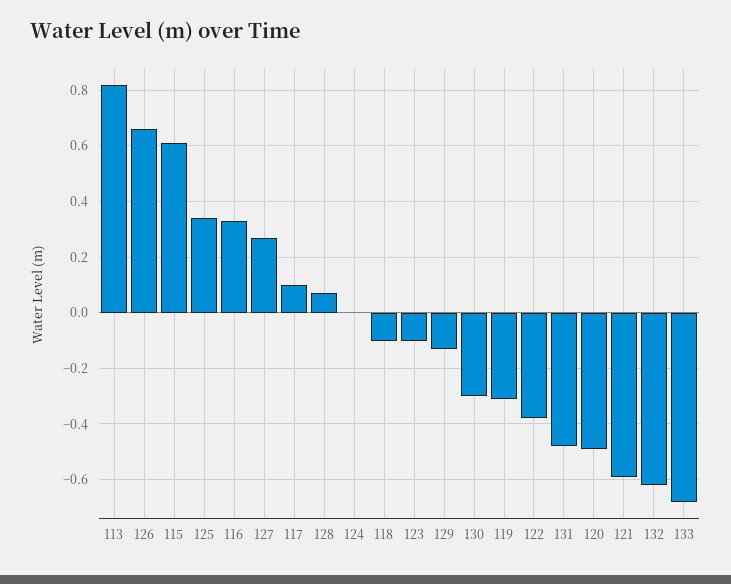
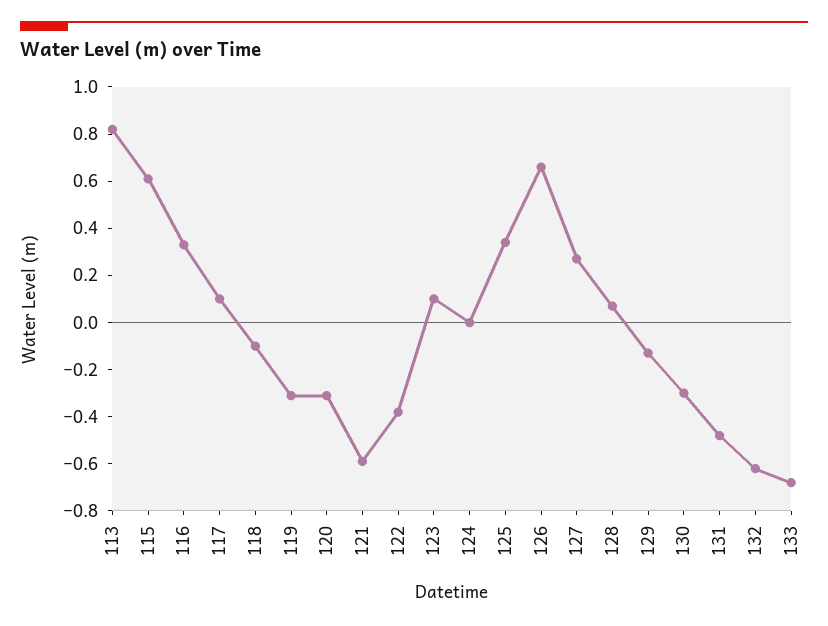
  {
    "113": 0.8,
    "126": 0.65,
    "115": 0.6,
    "125": 0.35,
    "116": 0.35,
    "127": 0.25,
    "117": 0.1,
    "128": 0.05,
    "124": 0,
    "118": -0.1,
-   "123": -0.1,
+   "123": 0.1,
    "129": -0.15,
    "130": -0.3,
    "119": -0.3,
    "122": -0.4,
    "131": -0.5,
-   "120": -0.5,
+   "120": -0.3,
    "121": -0.6,
    "132": -0.6,
    "133": -0.7
  }

